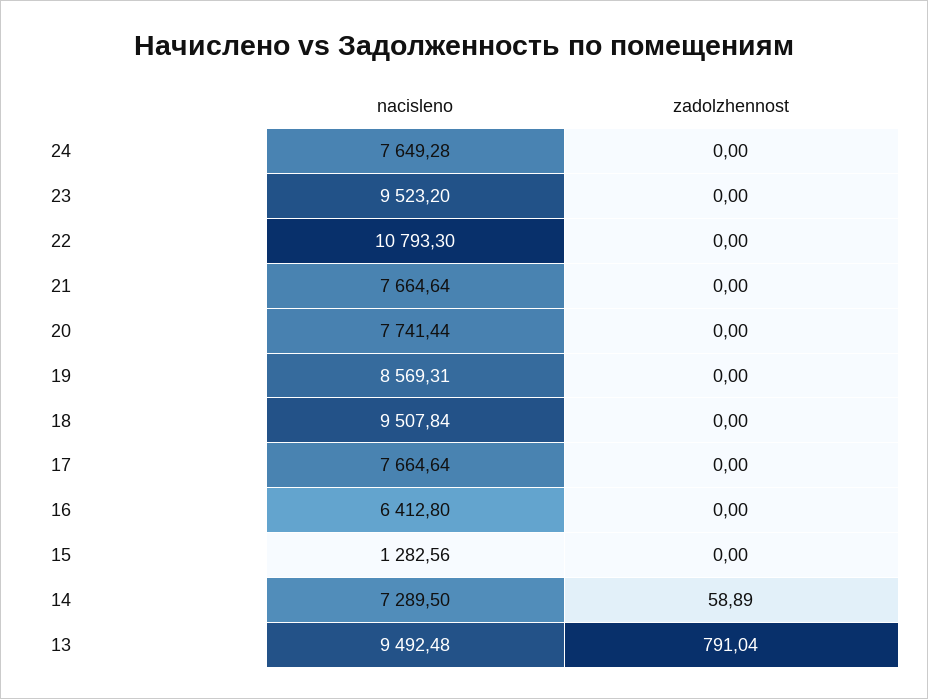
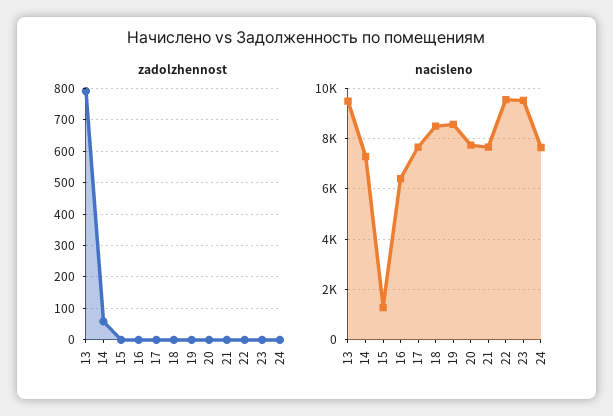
  {
    "nacisleno": {
      "24": 7649.28,
      "23": 9523.2,
-     "22": 10793.3,
+     "22": 9500,
      "21": 7664.64,
      "20": 7741.44,
      "19": 8569.31,
-     "18": 9507.84,
+     "18": 8500,
      "17": 7664.64,
      "16": 6412.8,
      "15": 1282.56,
      "14": 7289.5,
      "13": 9492.48
    },
    "zadolzhennost": {
      "24": 0,
      "23": 0,
      "22": 0,
      "21": 0,
      "20": 0,
      "19": 0,
      "18": 0,
      "17": 0,
      "16": 0,
      "15": 0,
      "14": 58.89,
      "13": 791.04
    }
  }

